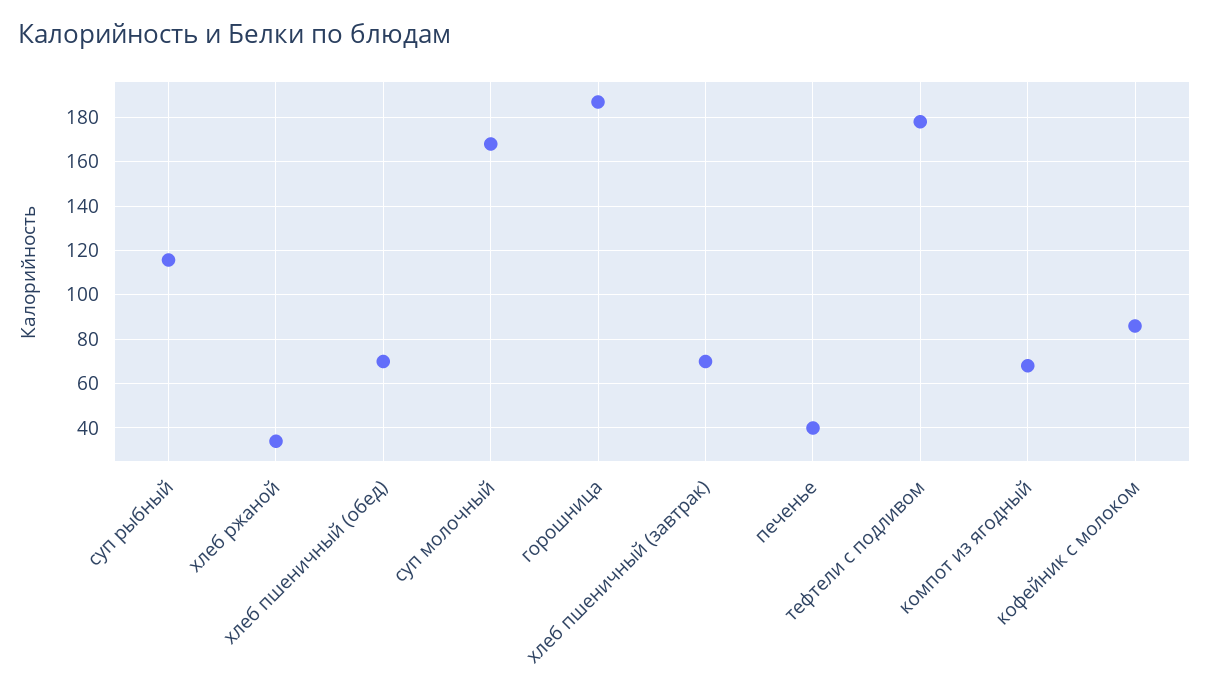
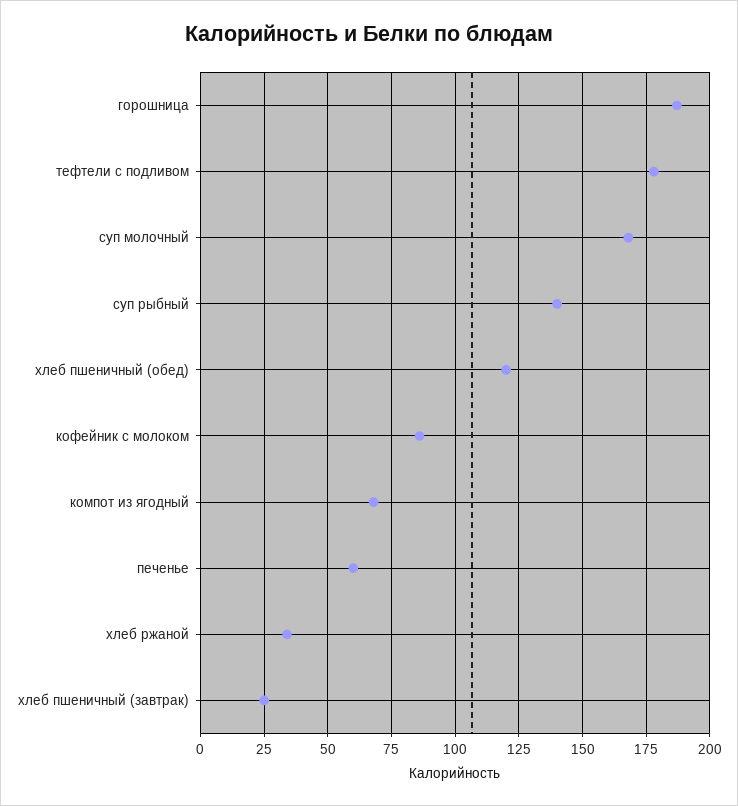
  {
-   "суп рыбный": 115,
+   "суп рыбный": 140,
    "хлеб ржаной": 35,
-   "хлеб пшеничный (обед)": 70,
+   "хлеб пшеничный (обед)": 120,
    "суп молочный": 170,
    "горошница": 185,
-   "хлеб пшеничный (завтрак)": 70,
+   "хлеб пшеничный (завтрак)": 25,
-   "печенье": 40,
+   "печенье": 60,
    "тефтели с подливом": 180,
    "компот из ягодный": 70,
    "кофейник с молоком": 85
  }

